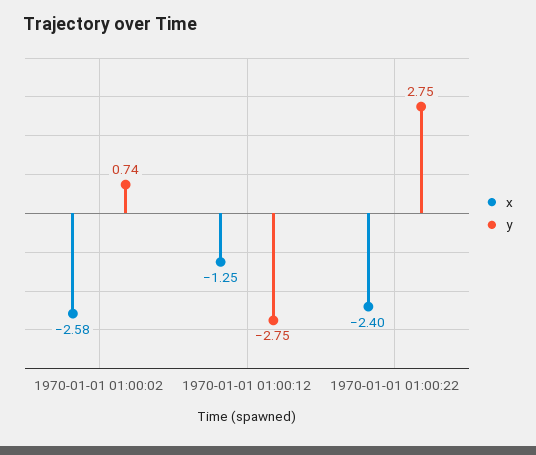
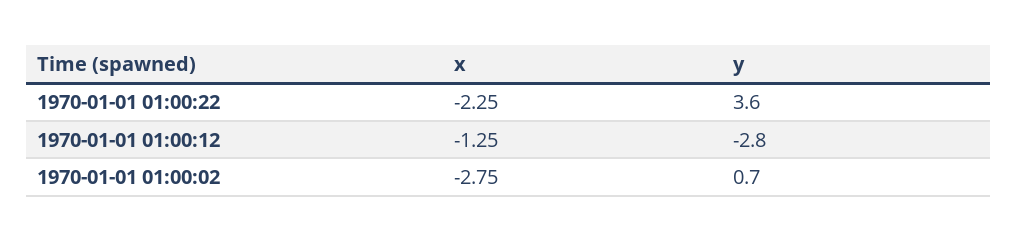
  {
    "x": {
-     "1970-01-01 01:00:02": -2.58,
+     "1970-01-01 01:00:02": -2.75,
      "1970-01-01 01:00:12": -1.25,
-     "1970-01-01 01:00:22": -2.4
+     "1970-01-01 01:00:22": -2.25
    },
    "y": {
      "1970-01-01 01:00:02": 0.74,
      "1970-01-01 01:00:12": -2.75,
-     "1970-01-01 01:00:22": 2.75
+     "1970-01-01 01:00:22": 3.6
    }
  }

